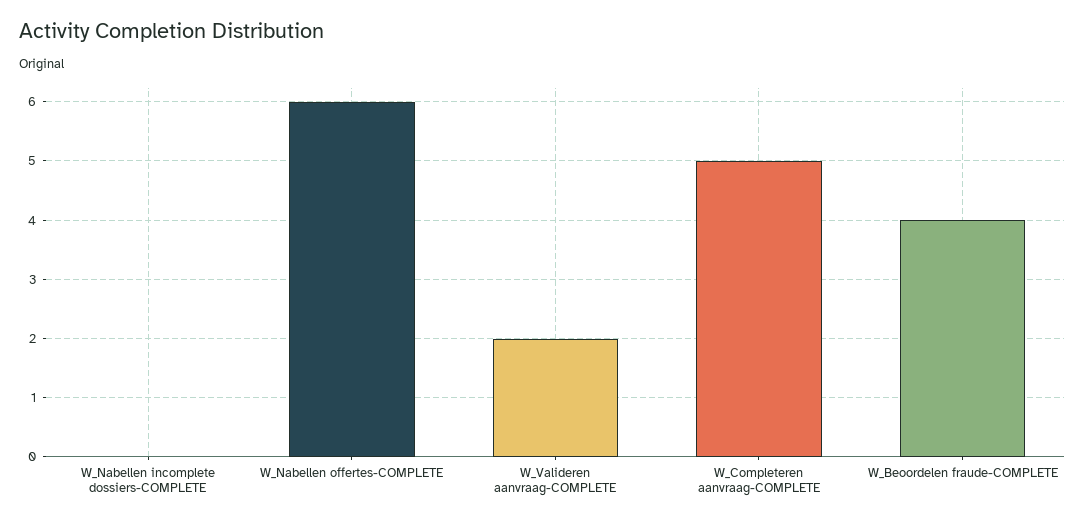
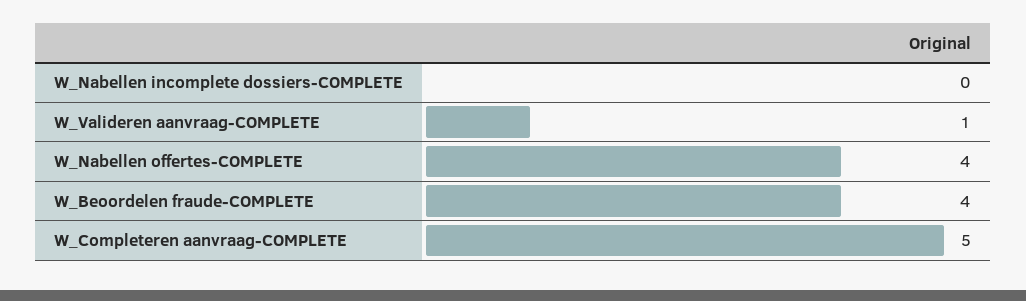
  {
    "W_Nabellen incomplete dossiers-COMPLETE": 0,
-   "W_Nabellen offertes-COMPLETE": 6,
+   "W_Nabellen offertes-COMPLETE": 4,
-   "W_Valideren aanvraag-COMPLETE": 2,
+   "W_Valideren aanvraag-COMPLETE": 1,
    "W_Completeren aanvraag-COMPLETE": 5,
    "W_Beoordelen fraude-COMPLETE": 4
  }

